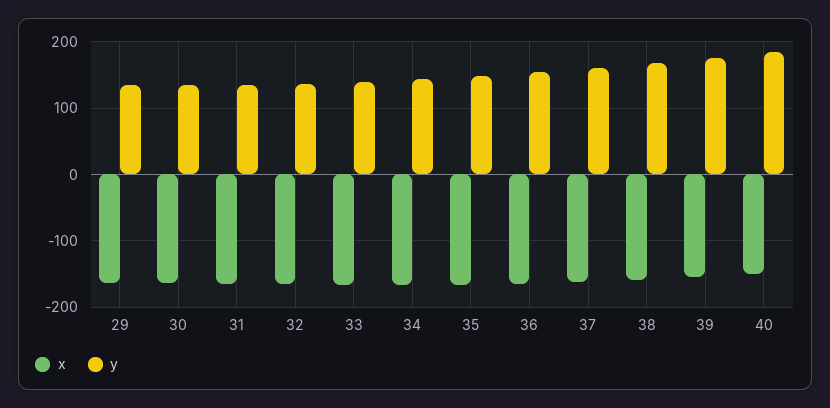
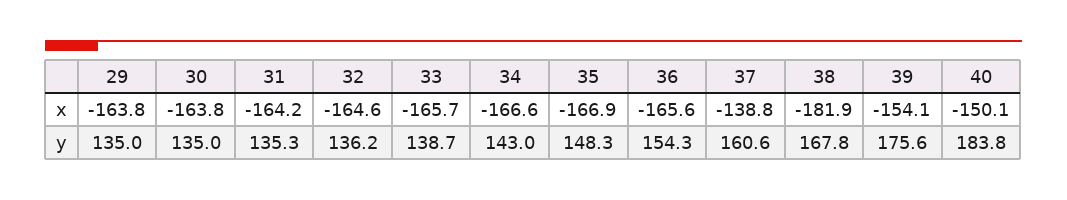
  {
    "x": {
      "29": -163.8,
      "30": -163.8,
      "31": -164.2,
      "32": -164.6,
      "33": -165.7,
      "34": -166.6,
      "35": -166.9,
      "36": -165.6,
-     "37": -160,
+     "37": -138.8,
-     "38": -160,
+     "38": -181.9,
      "39": -154.1,
      "40": -150.1
    },
    "y": {
      "29": 135,
      "30": 135,
      "31": 135.3,
      "32": 136.2,
      "33": 138.7,
      "34": 143,
      "35": 148.3,
      "36": 154.3,
      "37": 160.6,
      "38": 167.8,
      "39": 175.6,
      "40": 183.8
    }
  }

